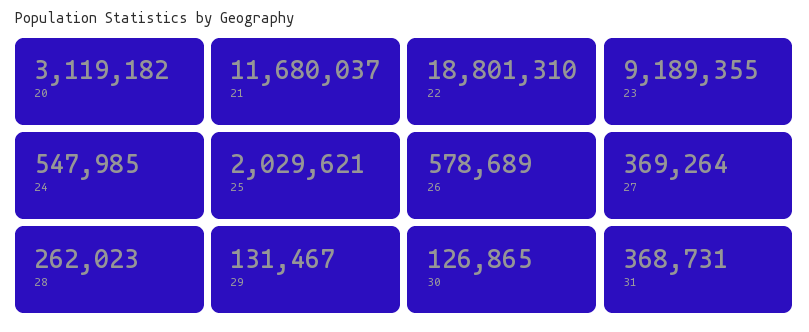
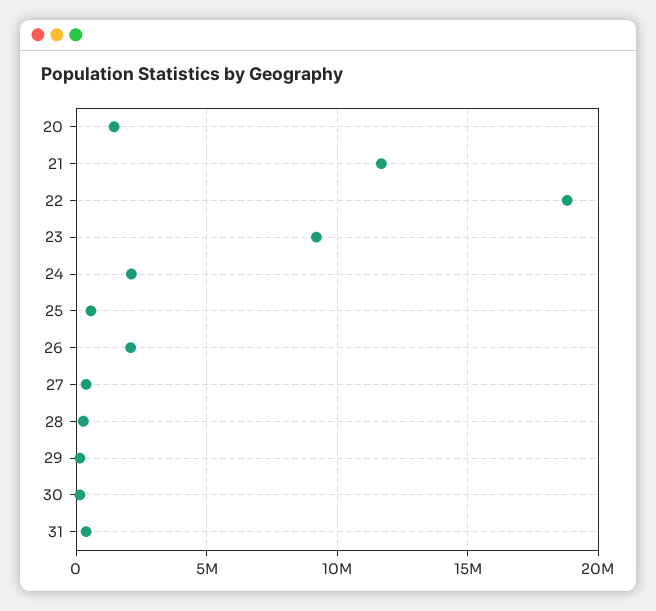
  {
-   "20": 3119182,
+   "20": 1500000,
    "21": 11680037,
    "22": 18801310,
    "23": 9189355,
-   "24": 547985,
+   "24": 2000000,
-   "25": 2029621,
+   "25": 500000,
-   "26": 578689,
+   "26": 2000000,
    "27": 369264,
    "28": 262023,
    "29": 131467,
    "30": 126865,
    "31": 368731
  }

